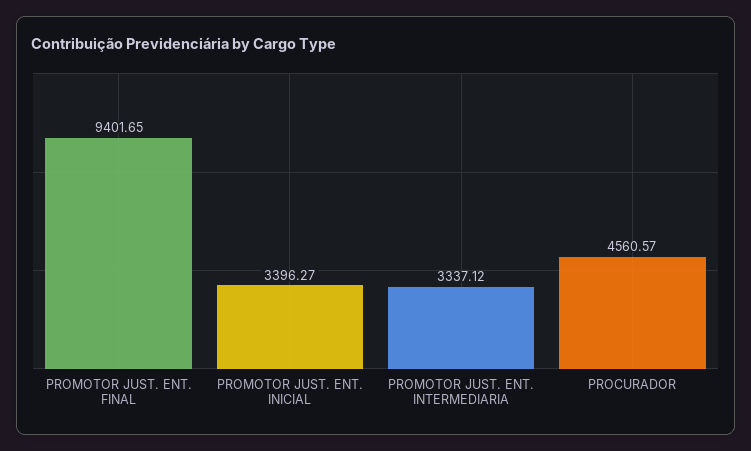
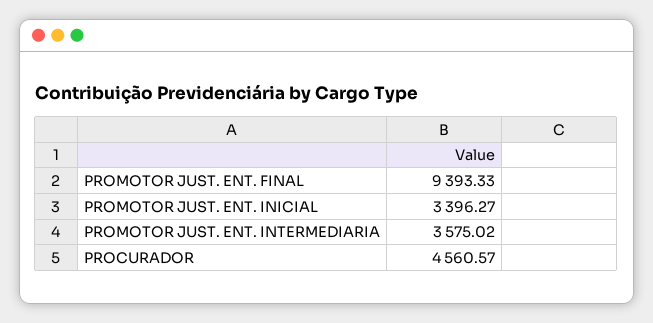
  {
-   "PROMOTOR JUST. ENT. FINAL": 9401.65,
+   "PROMOTOR JUST. ENT. FINAL": 9393.33,
    "PROMOTOR JUST. ENT. INICIAL": 3396.27,
-   "PROMOTOR JUST. ENT. INTERMEDIARIA": 3337.12,
+   "PROMOTOR JUST. ENT. INTERMEDIARIA": 3575.02,
    "PROCURADOR": 4560.57
  }

